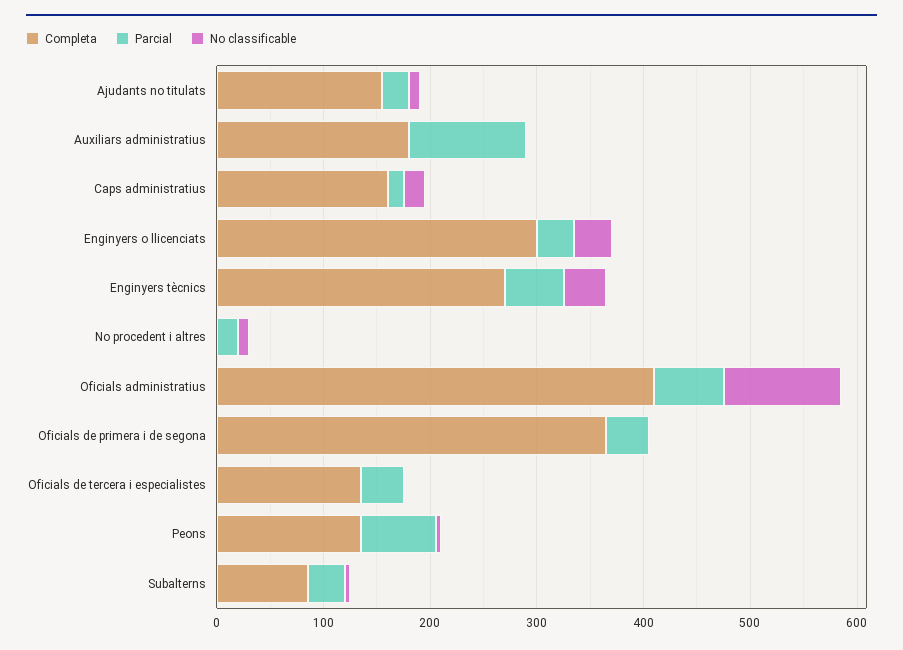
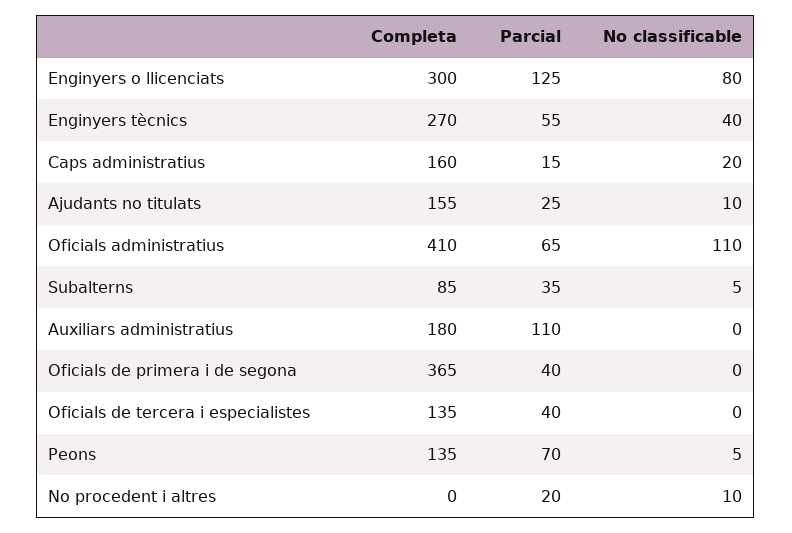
  {
    "Completa": {
      "Ajudants no titulats": 155,
      "Auxiliars administratius": 180,
      "Caps administratius": 160,
      "Enginyers o llicenciats": 300,
      "Enginyers tècnics": 270,
      "No procedent i altres": 0,
      "Oficials administratius": 410,
      "Oficials de primera i de segona": 365,
      "Oficials de tercera i especialistes": 135,
      "Peons": 135,
      "Subalterns": 85
    },
    "Parcial": {
      "Ajudants no titulats": 25,
      "Auxiliars administratius": 110,
      "Caps administratius": 15,
-     "Enginyers o llicenciats": 40,
+     "Enginyers o llicenciats": 125,
      "Enginyers tècnics": 55,
      "No procedent i altres": 20,
      "Oficials administratius": 65,
      "Oficials de primera i de segona": 40,
      "Oficials de tercera i especialistes": 40,
      "Peons": 70,
      "Subalterns": 35
    },
    "No classificable": {
      "Ajudants no titulats": 10,
      "Auxiliars administratius": 0,
      "Caps administratius": 20,
-     "Enginyers o llicenciats": 40,
+     "Enginyers o llicenciats": 80,
      "Enginyers tècnics": 40,
      "No procedent i altres": 10,
      "Oficials administratius": 110,
      "Oficials de primera i de segona": 0,
      "Oficials de tercera i especialistes": 0,
      "Peons": 5,
      "Subalterns": 5
    }
  }

